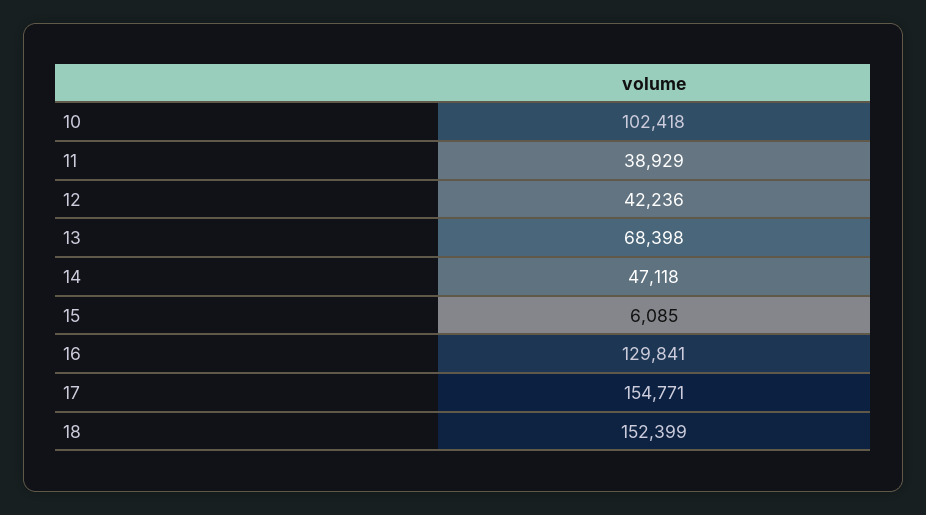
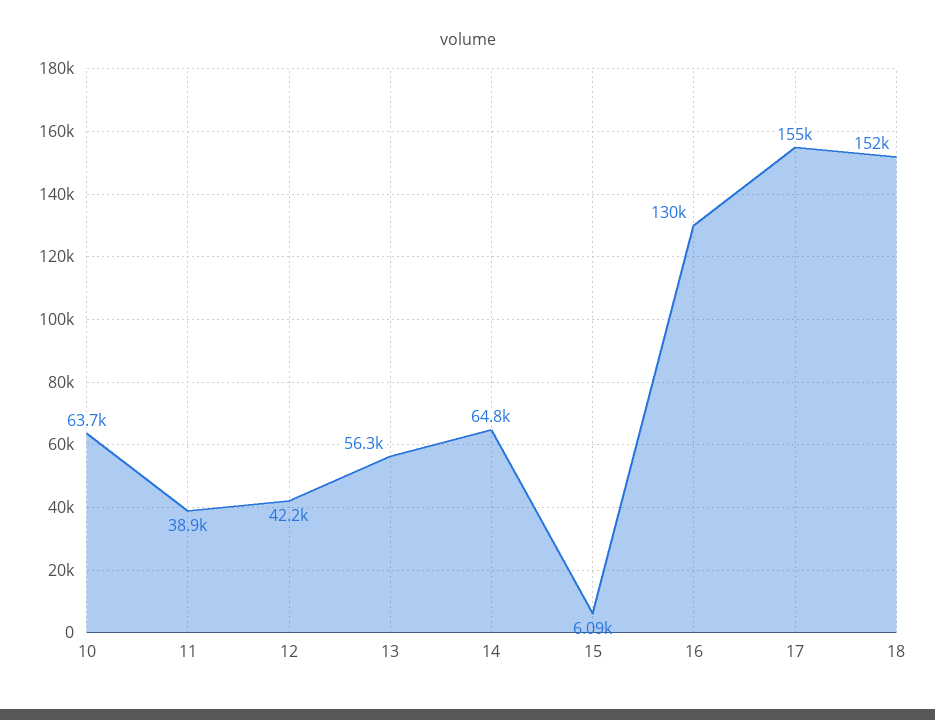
  {
-   "10": 102418,
+   "10": 63700,
    "11": 38929,
    "12": 42236,
-   "13": 68398,
+   "13": 56300,
-   "14": 47118,
+   "14": 64800,
    "15": 6085,
    "16": 129841,
    "17": 154771,
    "18": 152399
  }

